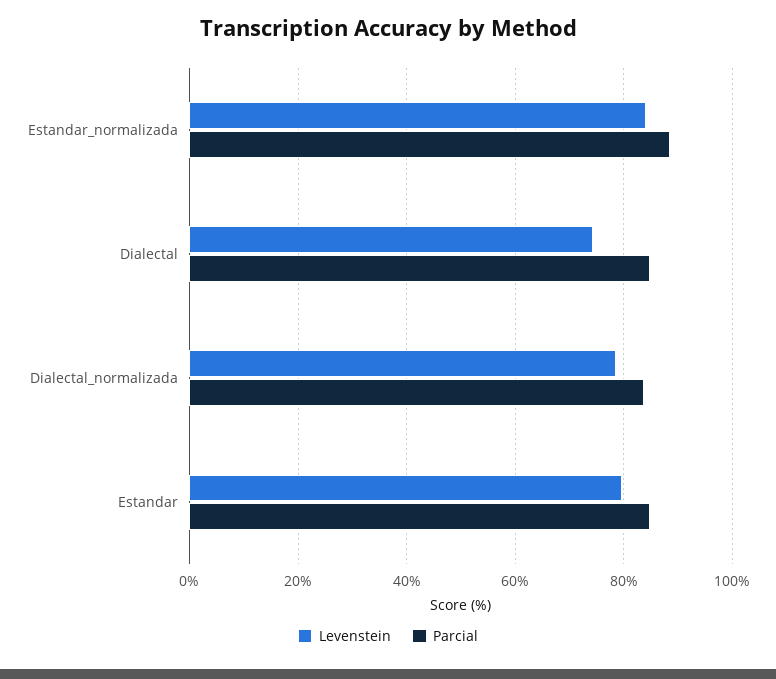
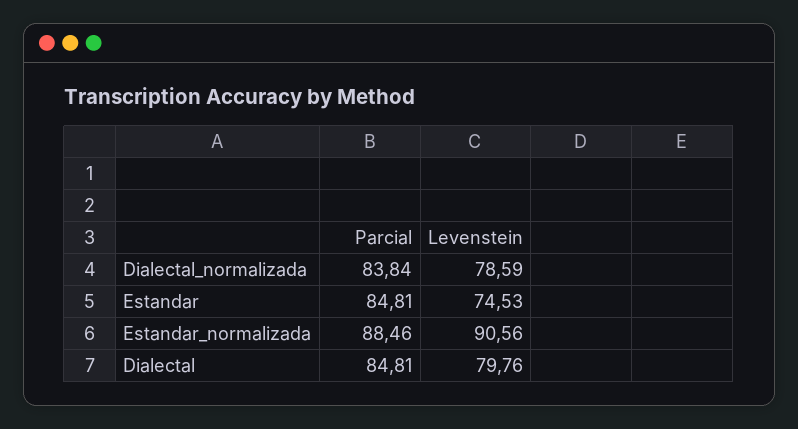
  {
    "Levenstein": {
-     "Estandar_normalizada": 84,
+     "Estandar_normalizada": 90.56,
-     "Dialectal": 74,
+     "Dialectal": 79.76,
      "Dialectal_normalizada": 78.59,
-     "Estandar": 80
+     "Estandar": 74.53
    },
    "Parcial": {
      "Estandar_normalizada": 88.46,
      "Dialectal": 84.81,
      "Dialectal_normalizada": 83.84,
      "Estandar": 84.81
    }
  }

